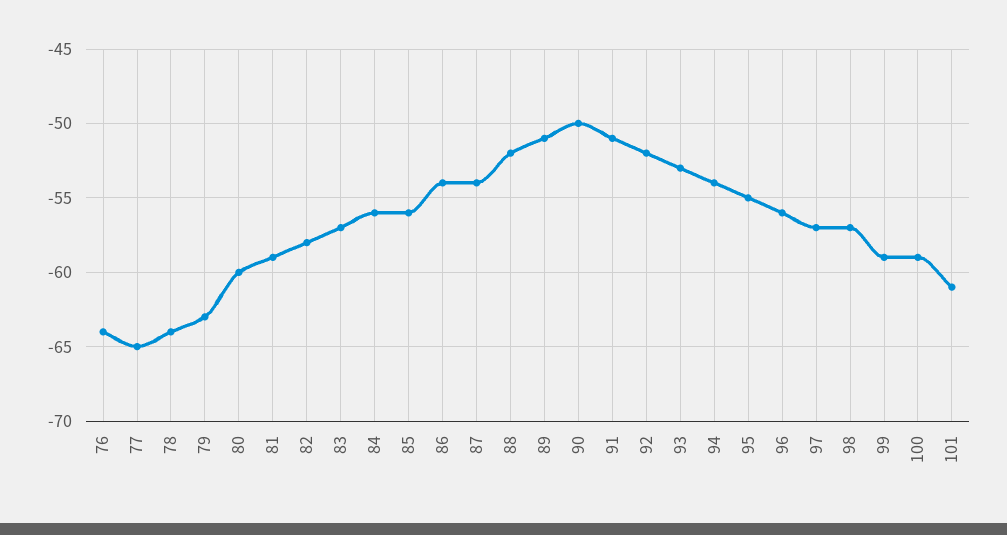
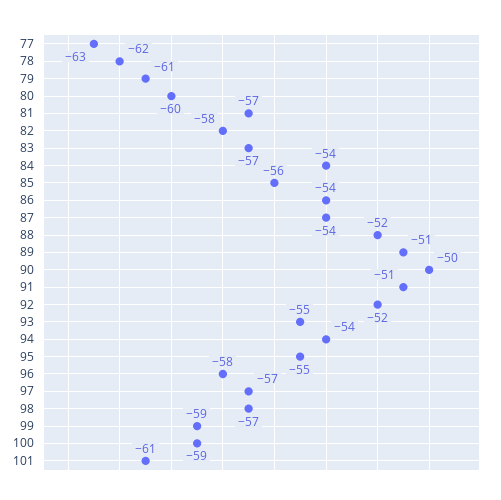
  {
-   "76": -64,
-   "77": -65,
+   "77": -63,
-   "78": -64,
+   "78": -62,
-   "79": -63,
+   "79": -61,
    "80": -60,
-   "81": -59,
+   "81": -57,
    "82": -58,
    "83": -57,
-   "84": -56,
+   "84": -54,
    "85": -56,
    "86": -54,
    "87": -54,
    "88": -52,
    "89": -51,
    "90": -50,
    "91": -51,
    "92": -52,
-   "93": -53,
+   "93": -55,
    "94": -54,
    "95": -55,
-   "96": -56,
+   "96": -58,
    "97": -57,
    "98": -57,
    "99": -59,
    "100": -59,
    "101": -61
  }

